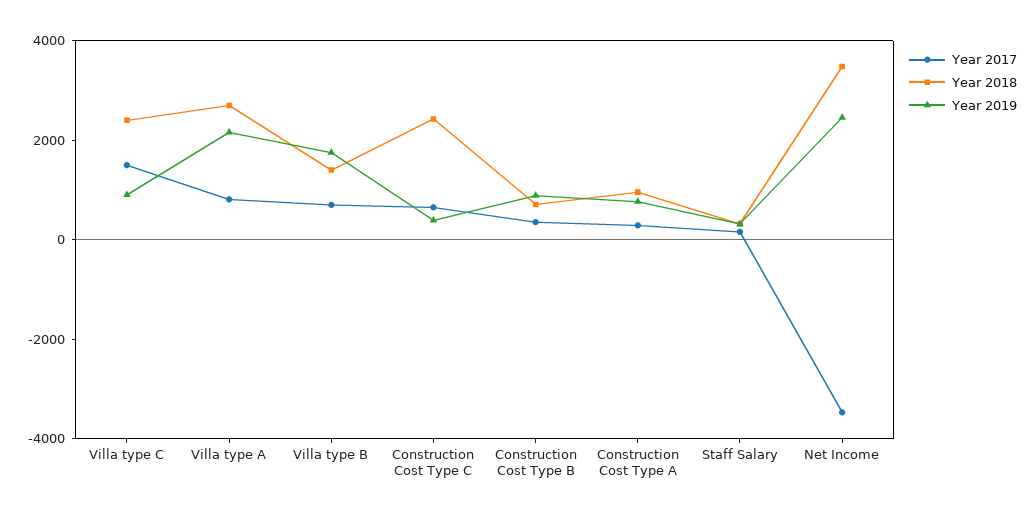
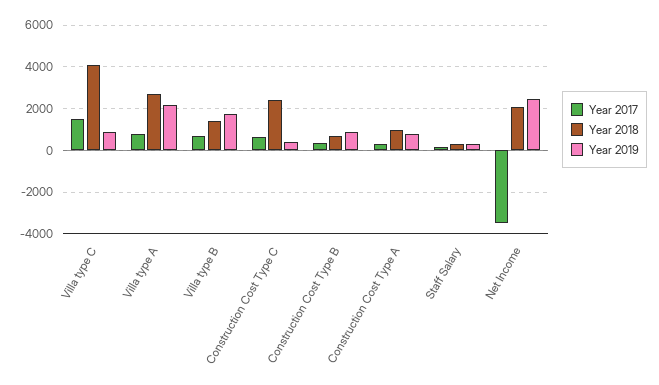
  {
    "Year 2017": {
      "Villa type C": 1500,
      "Villa type A": 1000,
      "Villa type B": 500,
      "Construction Cost Type C": 500,
      "Construction Cost Type B": 500,
      "Construction Cost Type A": 500,
      "Staff Salary": 0,
      "Net Income": -3500
    },
    "Year 2018": {
-     "Villa type C": 2500,
+     "Villa type C": 4000,
      "Villa type A": 2500,
      "Villa type B": 1500,
      "Construction Cost Type C": 2500,
      "Construction Cost Type B": 500,
      "Construction Cost Type A": 1000,
      "Staff Salary": 500,
-     "Net Income": 3500
+     "Net Income": 2000
    },
    "Year 2019": {
      "Villa type C": 1000,
      "Villa type A": 2000,
      "Villa type B": 2000,
      "Construction Cost Type C": 500,
      "Construction Cost Type B": 1000,
      "Construction Cost Type A": 1000,
      "Staff Salary": 500,
      "Net Income": 2500
    }
  }

